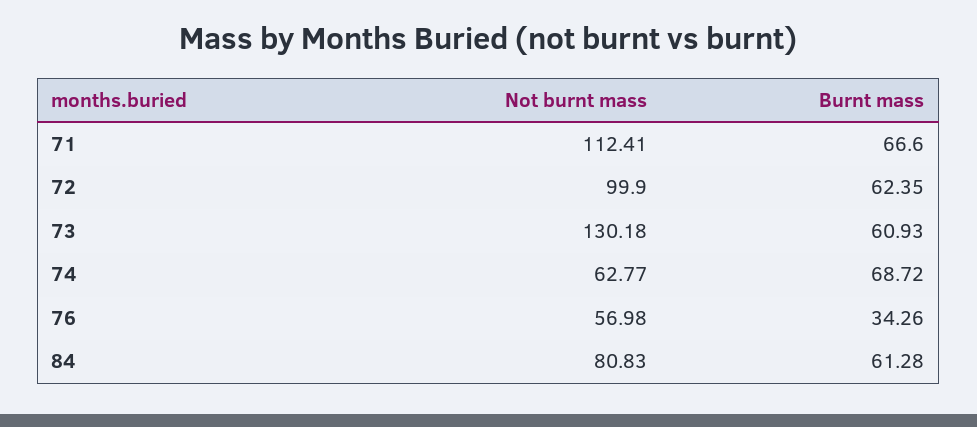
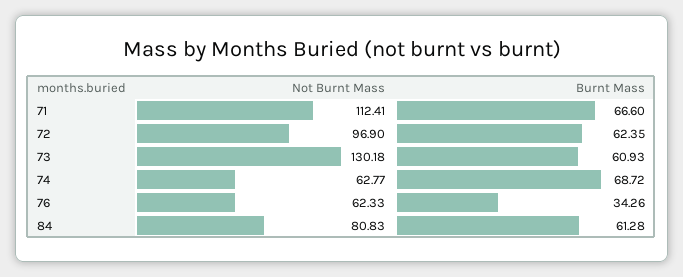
  {
    "Not burnt mass": {
      "71": 112.41,
-     "72": 99.9,
+     "72": 96.9,
      "73": 130.18,
      "74": 62.77,
-     "76": 56.98,
+     "76": 62.33,
      "84": 80.83
    },
    "Burnt mass": {
      "71": 66.6,
      "72": 62.35,
      "73": 60.93,
      "74": 68.72,
      "76": 34.26,
      "84": 61.28
    }
  }

